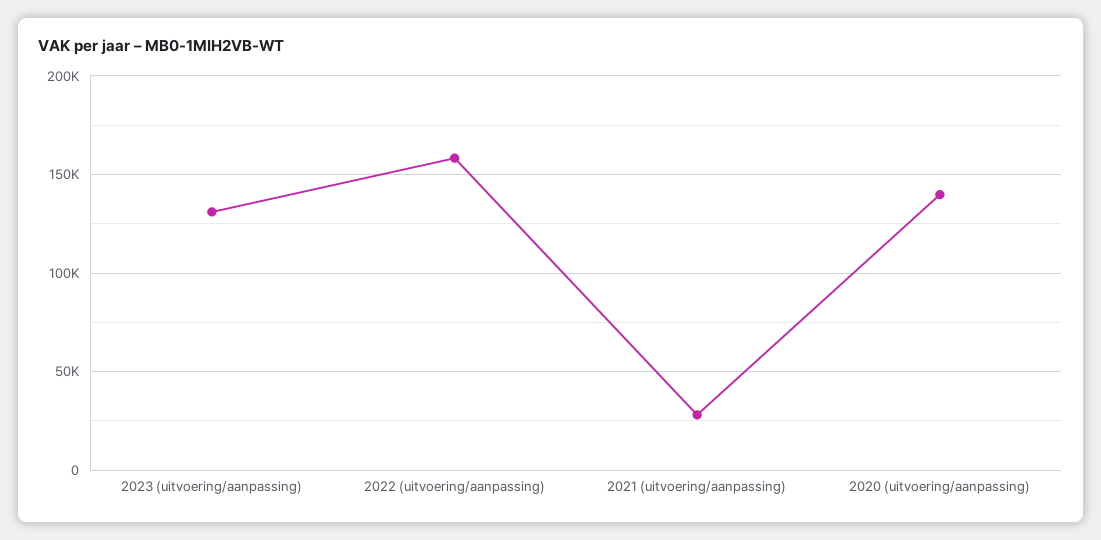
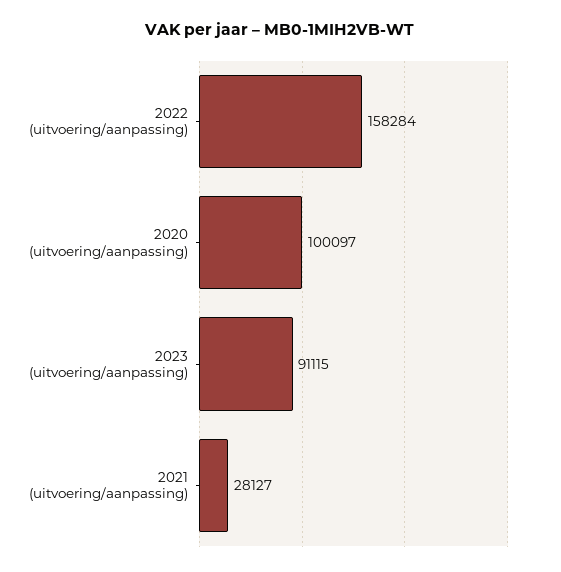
  {
-   "2023 (uitvoering/aanpassing)": 130000,
+   "2023 (uitvoering/aanpassing)": 91115,
    "2022 (uitvoering/aanpassing)": 158284,
    "2021 (uitvoering/aanpassing)": 28127,
-   "2020 (uitvoering/aanpassing)": 140000
+   "2020 (uitvoering/aanpassing)": 100097
  }

